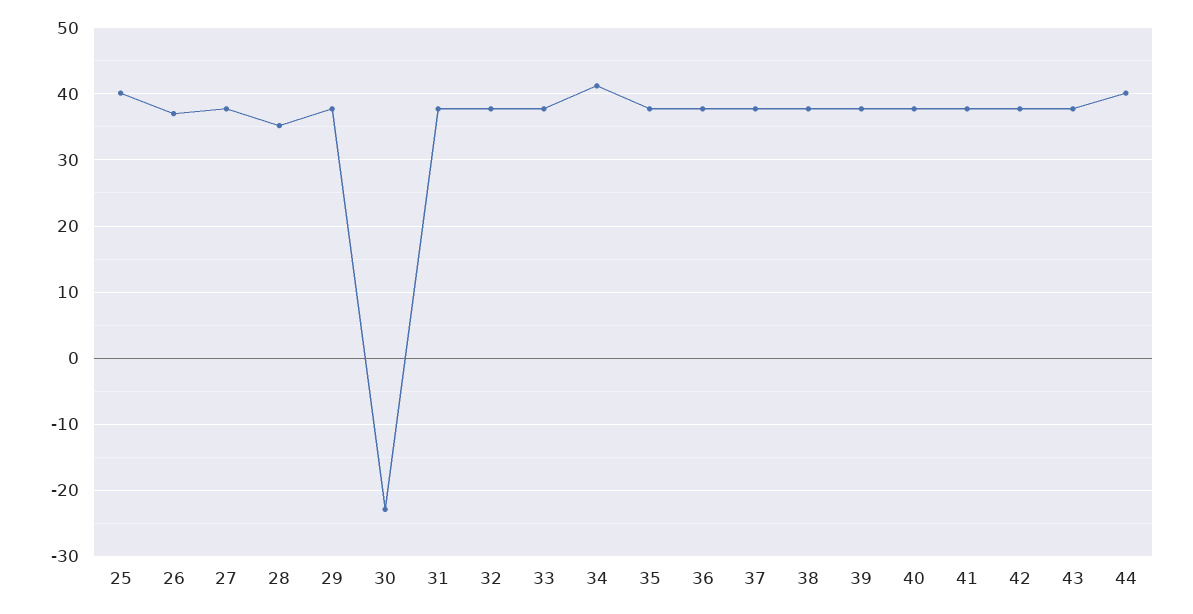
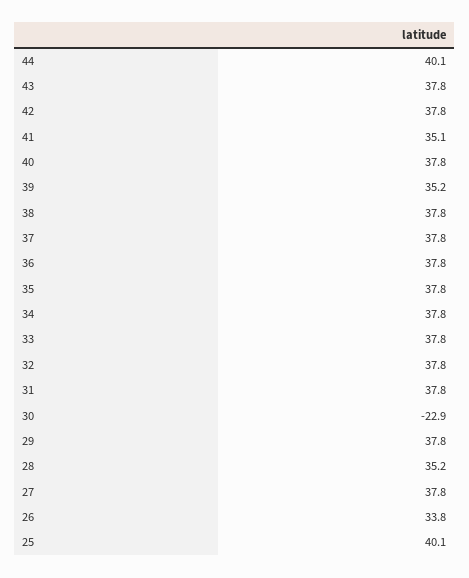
  {
    "25": 40.1,
-   "26": 37,
+   "26": 33.8,
    "27": 37.8,
    "28": 35.2,
    "29": 37.8,
    "30": -22.9,
    "31": 37.8,
    "32": 37.8,
    "33": 37.8,
-   "34": 41,
+   "34": 37.8,
    "35": 37.8,
    "36": 37.8,
    "37": 37.8,
    "38": 37.8,
-   "39": 38,
+   "39": 35.2,
    "40": 37.8,
-   "41": 38,
+   "41": 35.1,
    "42": 37.8,
    "43": 37.8,
    "44": 40.1
  }

